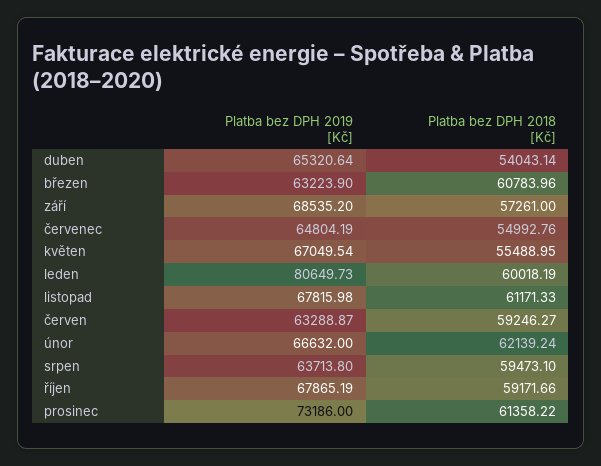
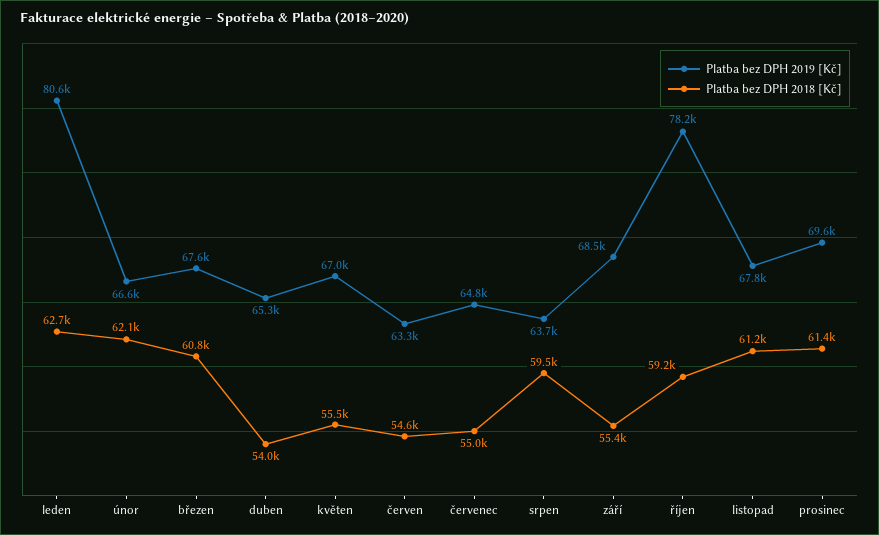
  {
    "Platba bez DPH 2019 [Kč]": {
      "duben": 65320.64,
-     "březen": 63223.9,
+     "březen": 67600,
      "září": 68535.2,
      "červenec": 64804.19,
      "květen": 67049.54,
      "leden": 80649.73,
      "listopad": 67815.98,
      "červen": 63288.87,
      "únor": 66632,
      "srpen": 63713.8,
-     "říjen": 67865.19,
+     "říjen": 78200,
-     "prosinec": 73186
+     "prosinec": 69600
    },
    "Platba bez DPH 2018 [Kč]": {
      "duben": 54043.14,
      "březen": 60783.96,
-     "září": 57261,
+     "září": 55400,
      "červenec": 54992.76,
      "květen": 55488.95,
-     "leden": 60018.19,
+     "leden": 62700,
      "listopad": 61171.33,
-     "červen": 59246.27,
+     "červen": 54600,
      "únor": 62139.24,
      "srpen": 59473.1,
      "říjen": 59171.66,
      "prosinec": 61358.22
    }
  }

